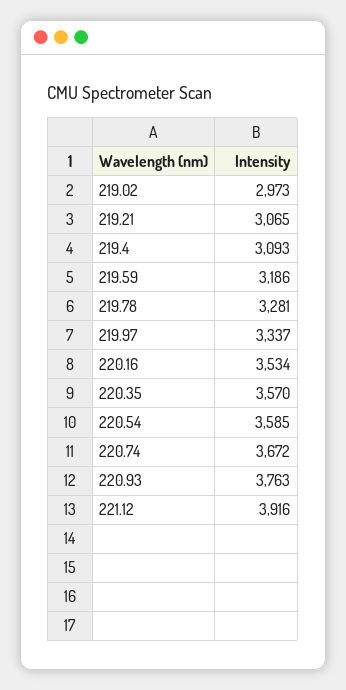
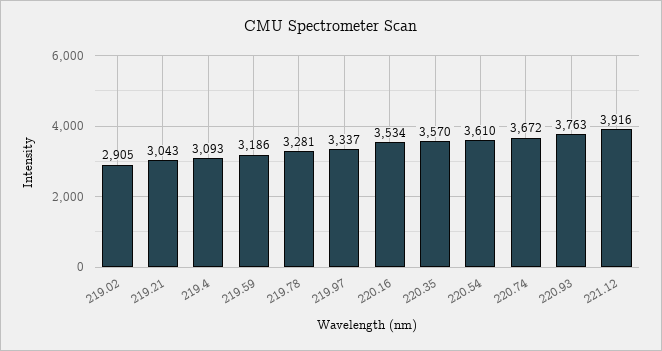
  {
-   "219.02": 2973,
+   "219.02": 2905,
-   "219.21": 3065,
+   "219.21": 3043,
    "219.4": 3093,
    "219.59": 3186,
    "219.78": 3281,
    "219.97": 3337,
    "220.16": 3534,
    "220.35": 3570,
-   "220.54": 3585,
+   "220.54": 3610,
    "220.74": 3672,
    "220.93": 3763,
    "221.12": 3916
  }

